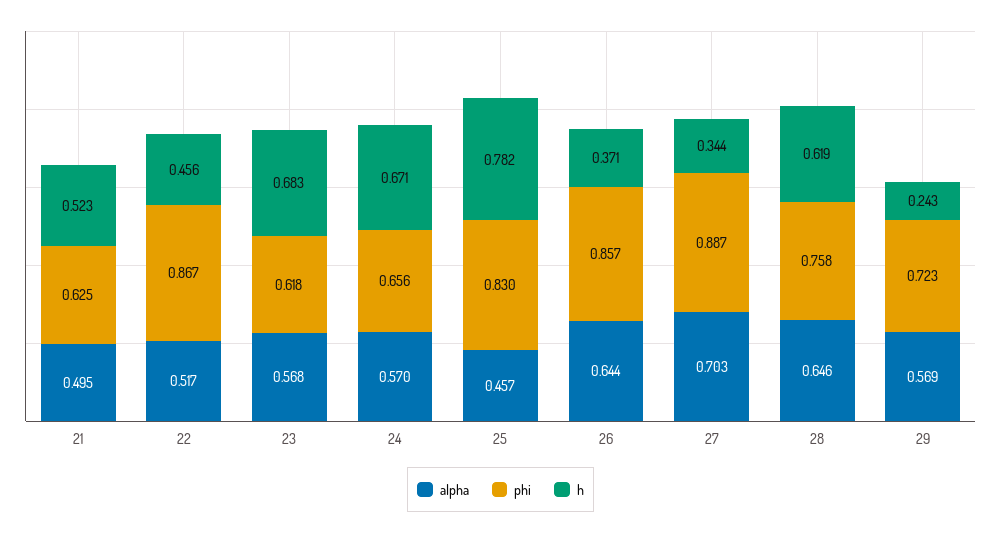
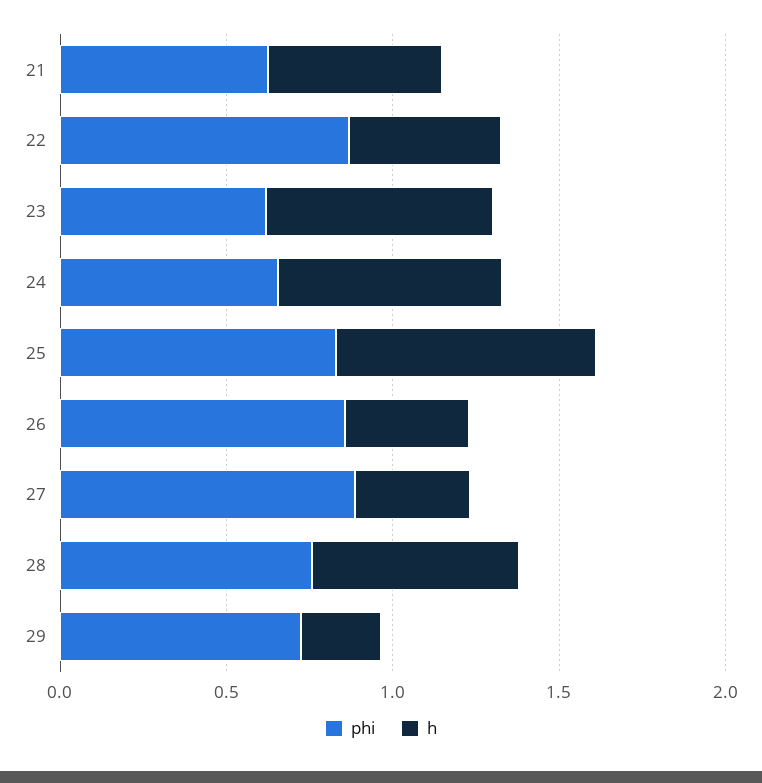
  {
-   "alpha": {
-     "21": 0.495,
-     "22": 0.517,
-     "23": 0.568,
-     "24": 0.57,
-     "25": 0.457,
-     "26": 0.644,
-     "27": 0.703,
-     "28": 0.646,
-     "29": 0.569
-   },
    "phi": {
      "21": 0.625,
      "22": 0.867,
      "23": 0.618,
      "24": 0.656,
      "25": 0.83,
      "26": 0.857,
      "27": 0.887,
      "28": 0.758,
      "29": 0.723
    },
    "h": {
      "21": 0.523,
      "22": 0.456,
      "23": 0.683,
      "24": 0.671,
      "25": 0.782,
      "26": 0.371,
      "27": 0.344,
      "28": 0.619,
      "29": 0.243
    }
  }

